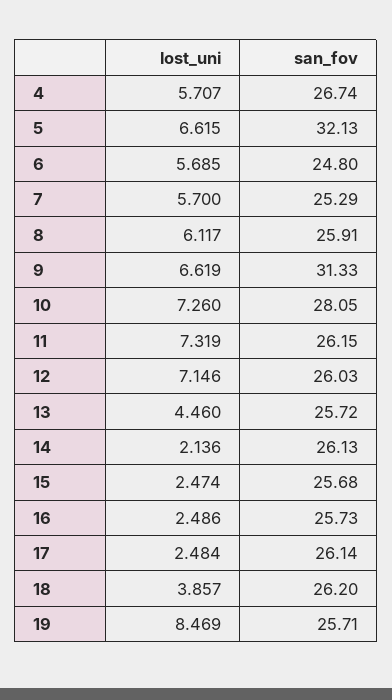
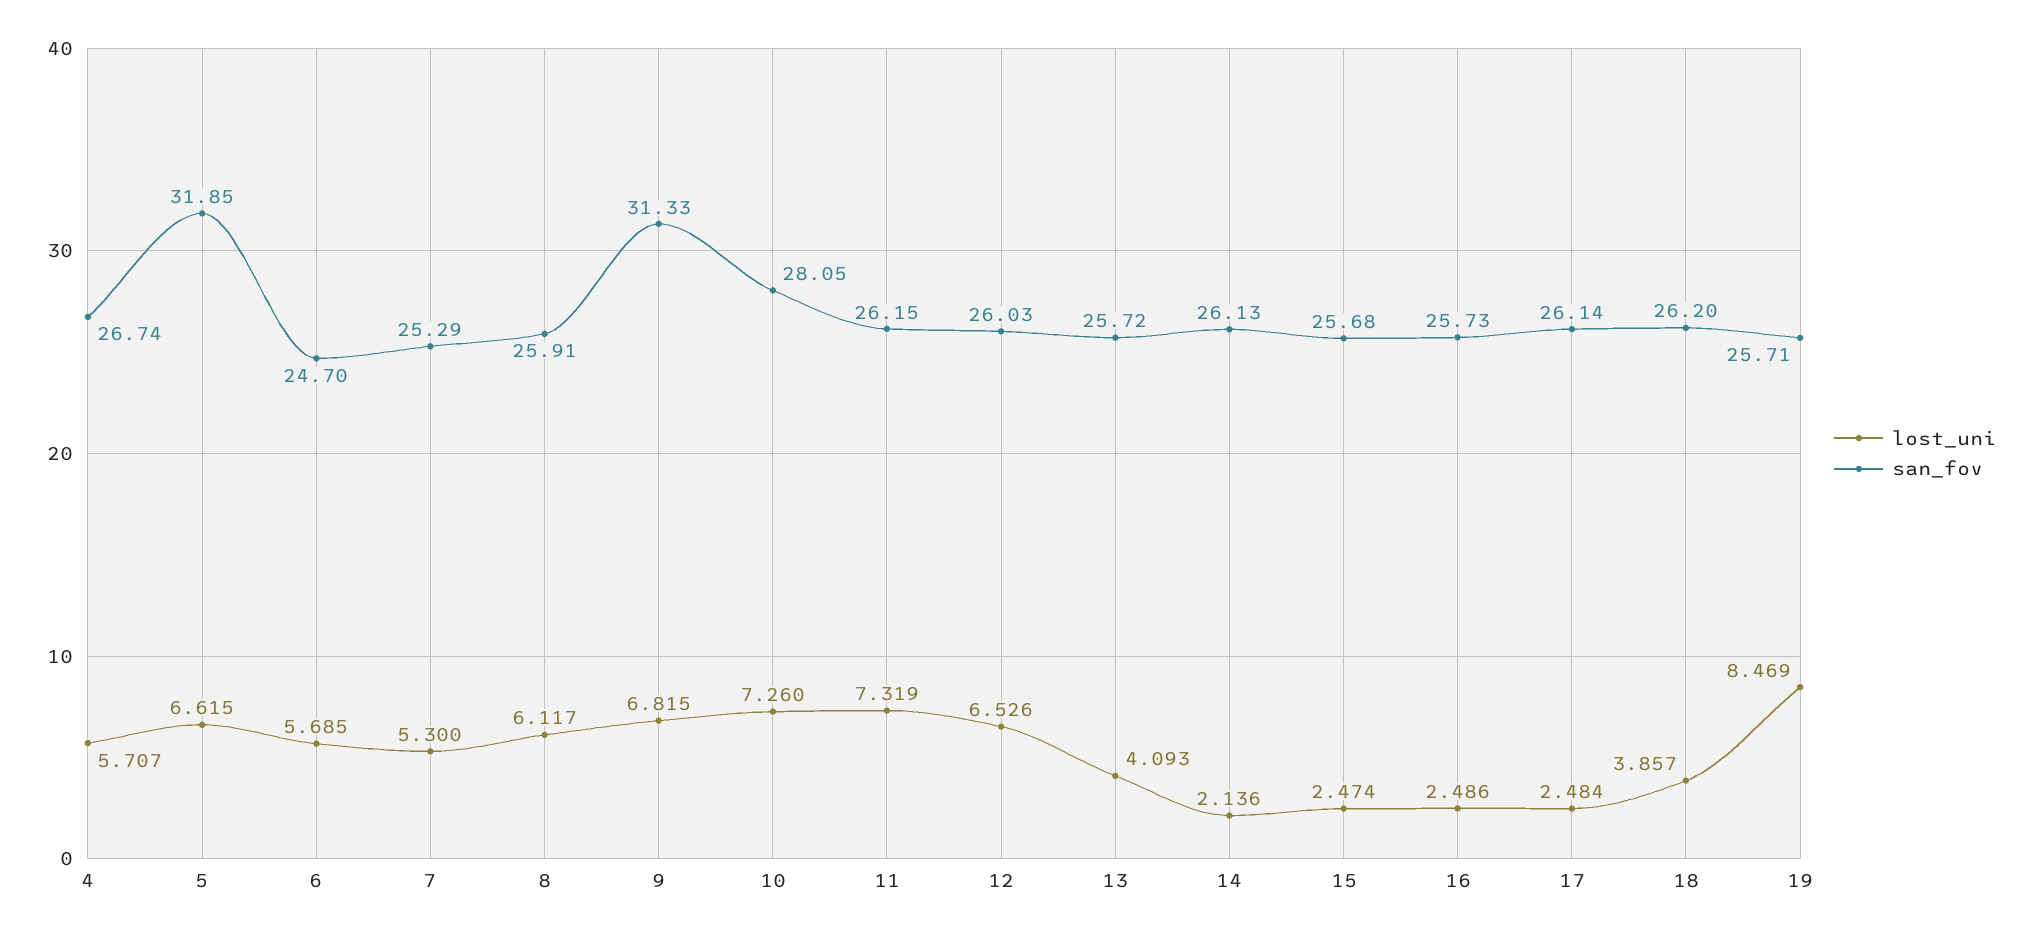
  {
    "lost_uni": {
      "4": 5.707,
      "5": 6.615,
      "6": 5.685,
-     "7": 5.7,
+     "7": 5.3,
      "8": 6.117,
-     "9": 6.619,
+     "9": 6.815,
      "10": 7.26,
      "11": 7.319,
-     "12": 7.146,
+     "12": 6.526,
-     "13": 4.46,
+     "13": 4.093,
      "14": 2.136,
      "15": 2.474,
      "16": 2.486,
      "17": 2.484,
      "18": 3.857,
      "19": 8.469
    },
    "san_fov": {
      "4": 26.74,
-     "5": 32.13,
+     "5": 31.85,
-     "6": 24.8,
+     "6": 24.7,
      "7": 25.29,
      "8": 25.91,
      "9": 31.33,
      "10": 28.05,
      "11": 26.15,
      "12": 26.03,
      "13": 25.72,
      "14": 26.13,
      "15": 25.68,
      "16": 25.73,
      "17": 26.14,
      "18": 26.2,
      "19": 25.71
    }
  }

